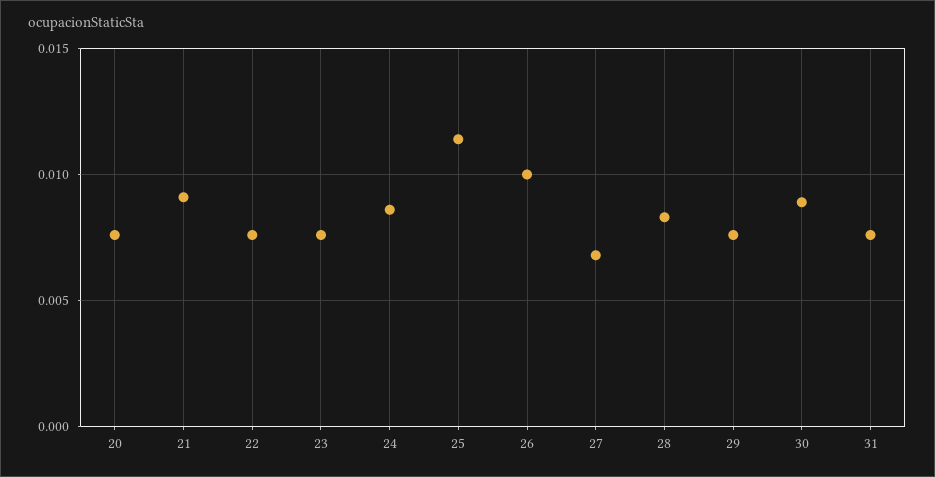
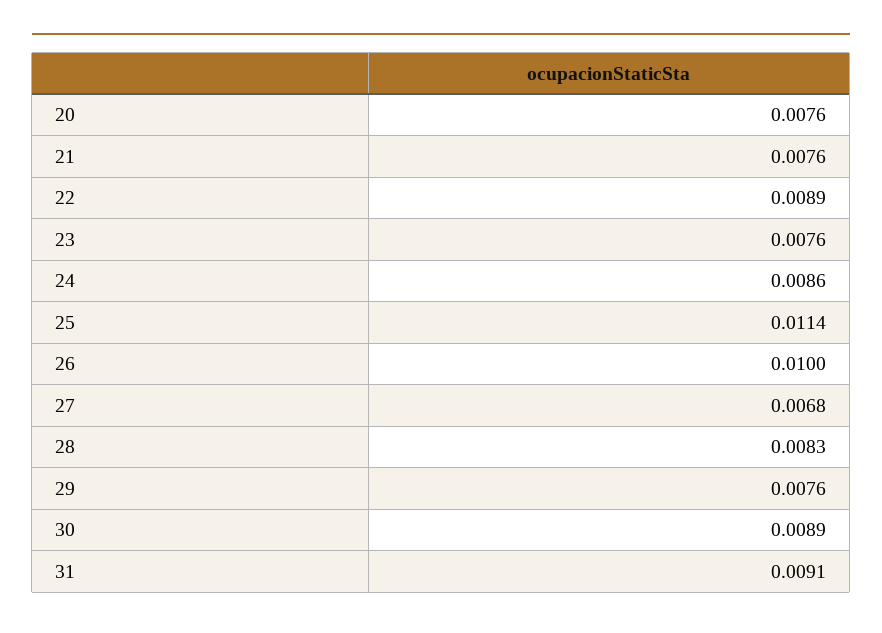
  {
    "20": 0.0076,
-   "21": 0.009,
+   "21": 0.0076,
-   "22": 0.0075,
+   "22": 0.0089,
    "23": 0.0076,
    "24": 0.0086,
    "25": 0.0114,
    "26": 0.01,
    "27": 0.0068,
    "28": 0.0083,
    "29": 0.0076,
    "30": 0.0089,
-   "31": 0.0075
+   "31": 0.0091
  }

